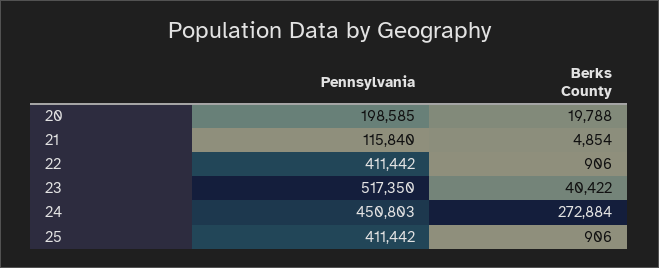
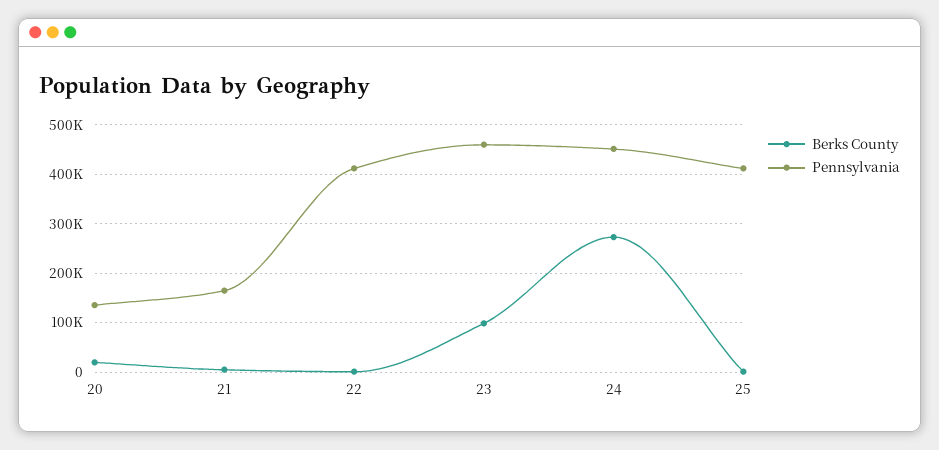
  {
    "Pennsylvania": {
-     "20": 198585,
+     "20": 140000,
-     "21": 115840,
+     "21": 160000,
      "22": 411442,
-     "23": 517350,
+     "23": 460000,
      "24": 450803,
      "25": 411442
    },
    "Berks County": {
      "20": 19788,
      "21": 4854,
      "22": 906,
-     "23": 40422,
+     "23": 100000,
      "24": 272884,
      "25": 906
    }
  }

